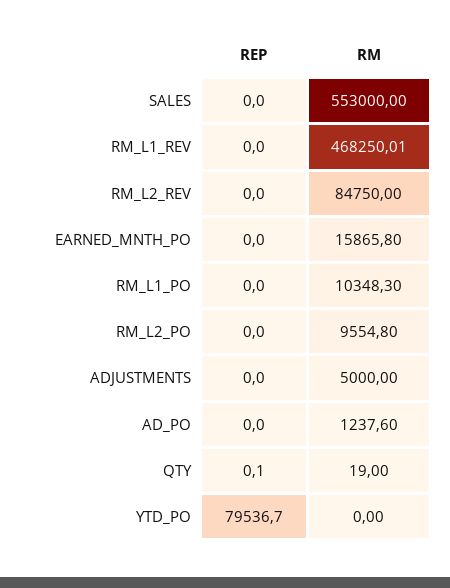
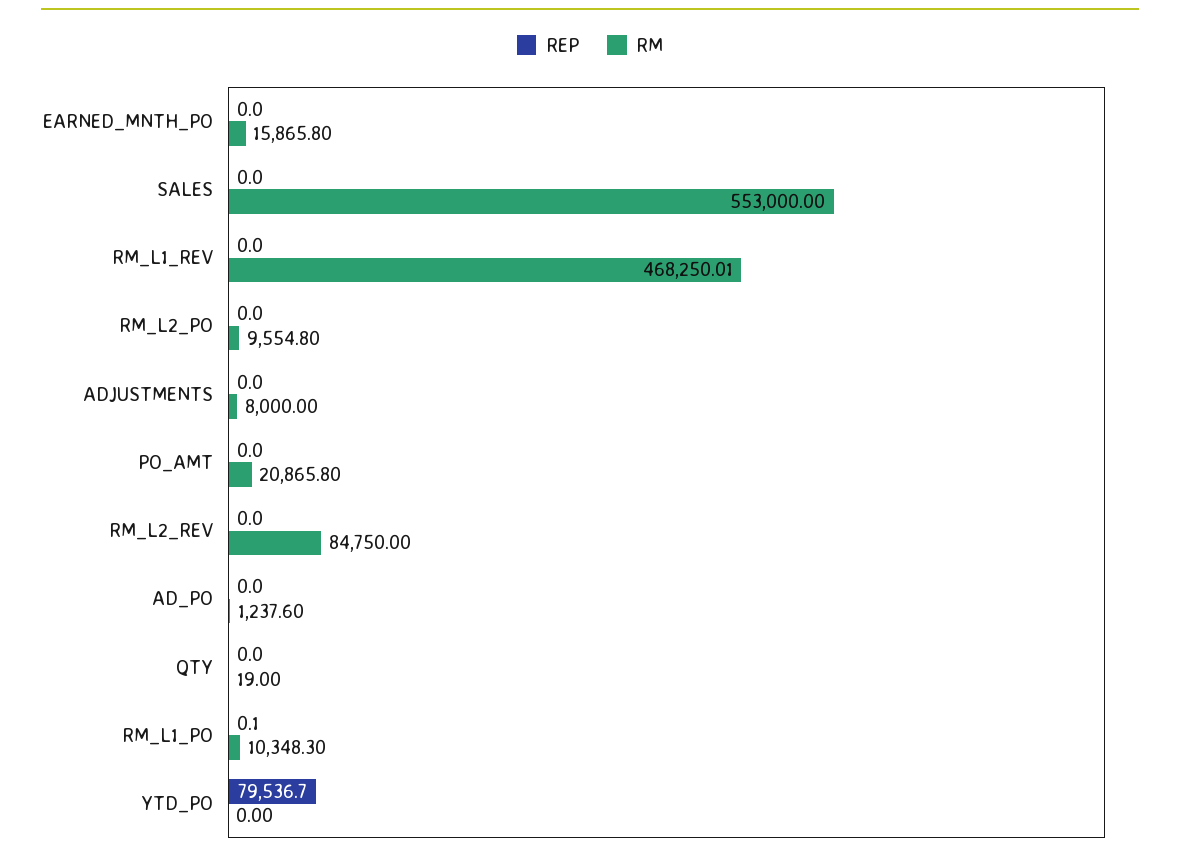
  {
    "REP": {
      "SALES": 0,
      "RM_L1_REV": 0,
      "RM_L2_REV": 0,
      "EARNED_MNTH_PO": 0,
-     "RM_L1_PO": 0,
+     "RM_L1_PO": 0.1,
      "RM_L2_PO": 0,
      "ADJUSTMENTS": 0,
      "AD_PO": 0,
-     "QTY": 0.1,
+     "QTY": 0,
-     "YTD_PO": 79536.7
+     "YTD_PO": 79536.7,
+     "PO_AMT": 0
    },
    "RM": {
      "SALES": 553000,
      "RM_L1_REV": 468250.01,
      "RM_L2_REV": 84750,
      "EARNED_MNTH_PO": 15865.8,
      "RM_L1_PO": 10348.3,
      "RM_L2_PO": 9554.8,
-     "ADJUSTMENTS": 5000,
+     "ADJUSTMENTS": 8000,
      "AD_PO": 1237.6,
      "QTY": 19,
-     "YTD_PO": 0
+     "YTD_PO": 0,
+     "PO_AMT": 20865.8
    }
  }

